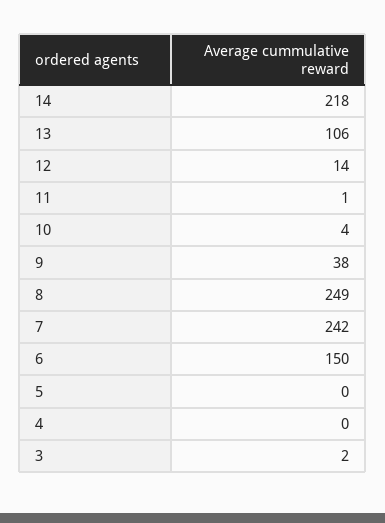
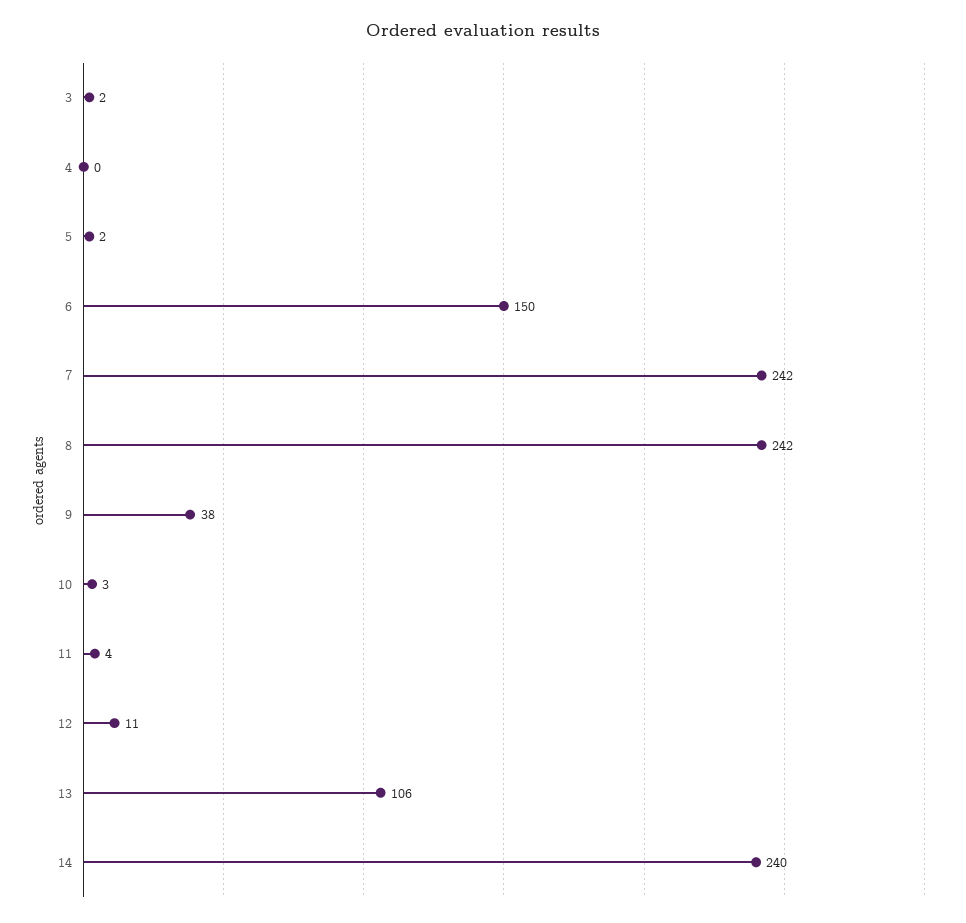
  {
-   "14": 218,
+   "14": 240,
    "13": 106,
-   "12": 14,
+   "12": 11,
-   "11": 1,
+   "11": 4,
-   "10": 4,
+   "10": 3,
    "9": 38,
-   "8": 249,
+   "8": 242,
    "7": 242,
    "6": 150,
-   "5": 0,
+   "5": 2,
    "4": 0,
    "3": 2
  }

